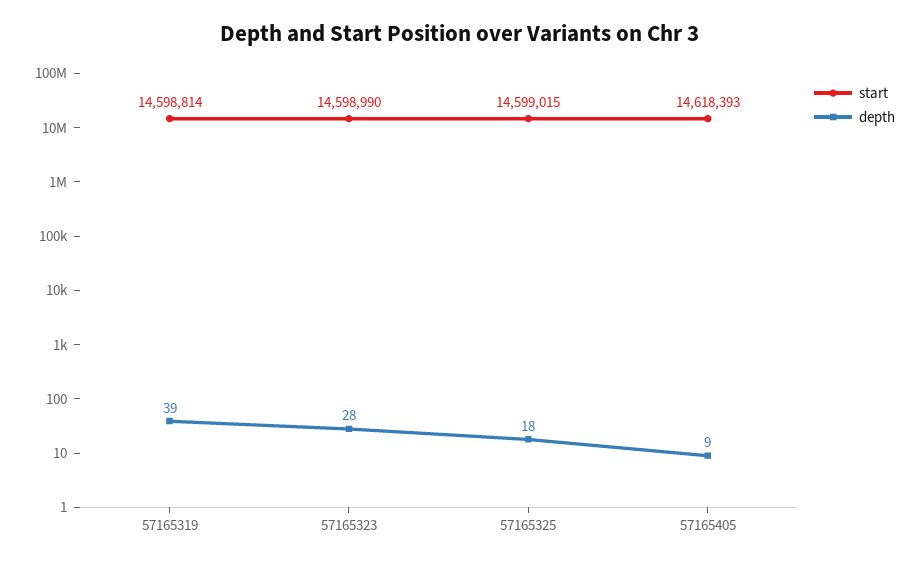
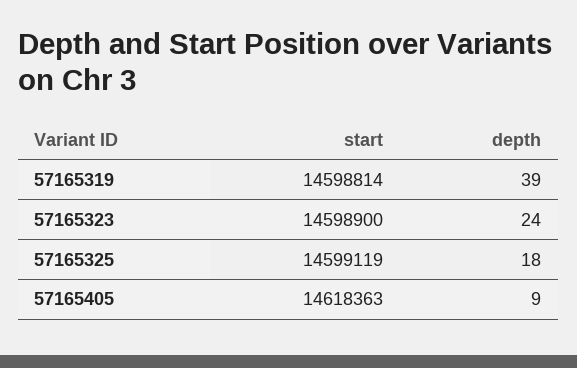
  {
    "start": {
      "57165319": 14598814,
-     "57165323": 14598990,
+     "57165323": 14598900,
-     "57165325": 14599015,
+     "57165325": 14599119,
-     "57165405": 14618393
+     "57165405": 14618363
    },
    "depth": {
      "57165319": 39,
-     "57165323": 28,
+     "57165323": 24,
      "57165325": 18,
      "57165405": 9
    }
  }

